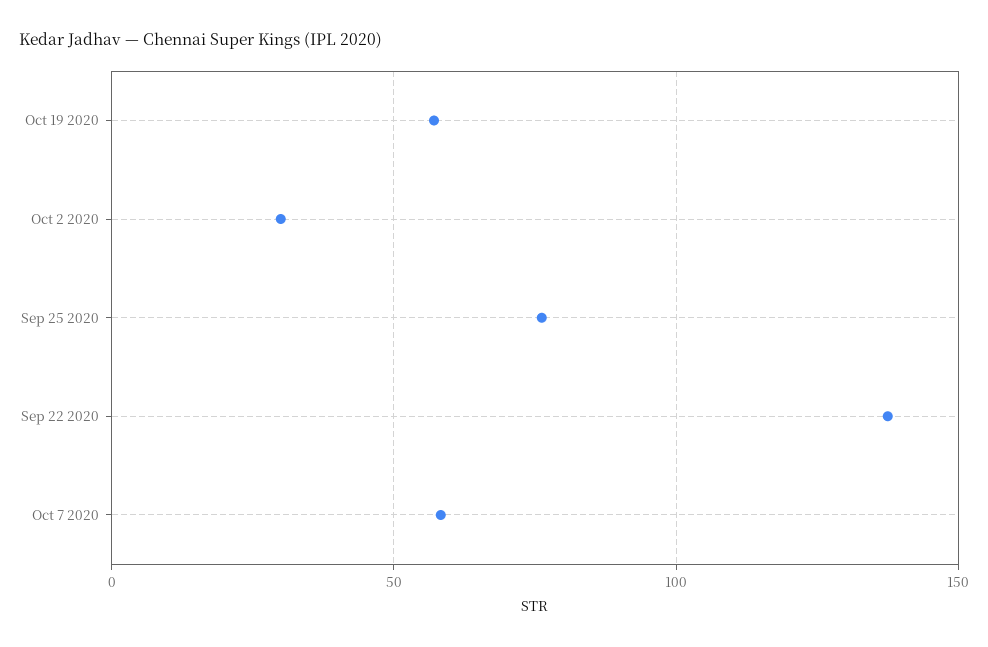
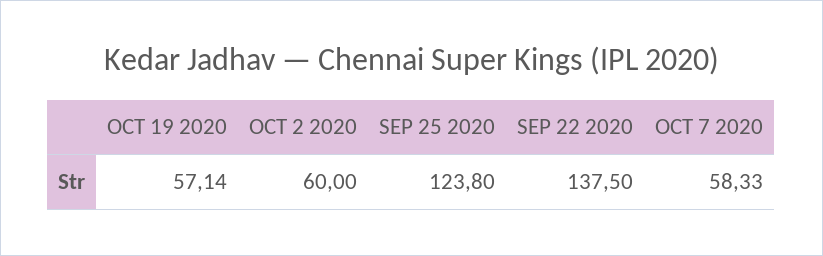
  {
    "Oct 19 2020": 57.14,
-   "Oct 2 2020": 30,
+   "Oct 2 2020": 60,
-   "Sep 25 2020": 75,
+   "Sep 25 2020": 123.8,
    "Sep 22 2020": 137.5,
    "Oct 7 2020": 58.33
  }

